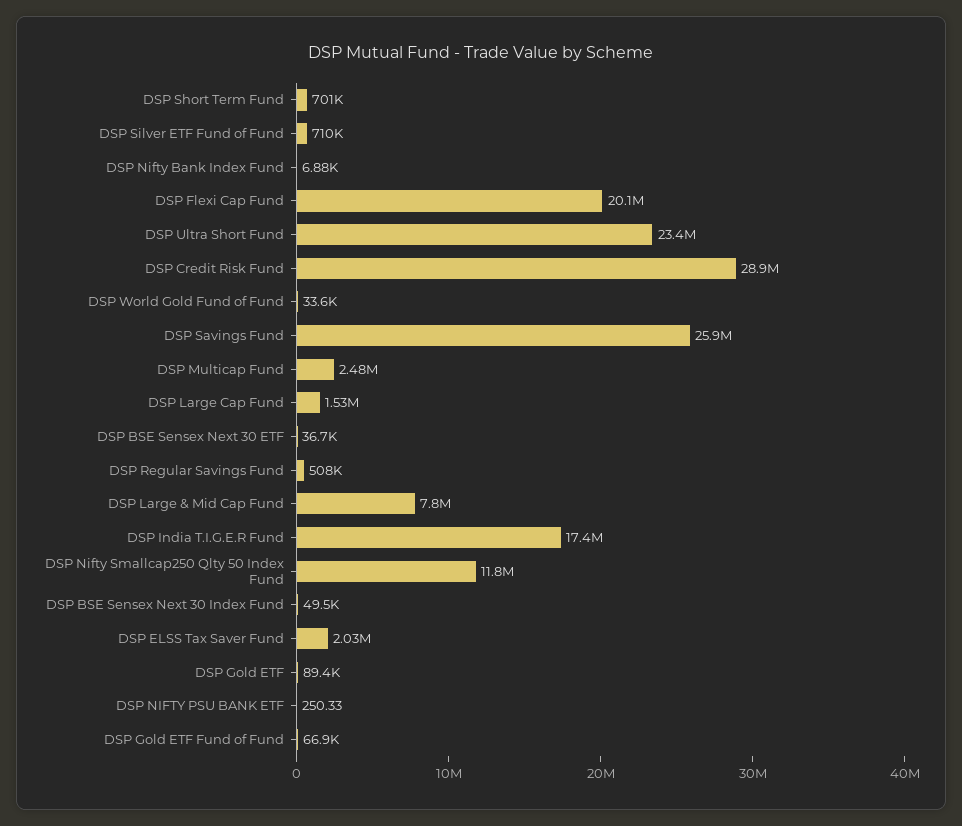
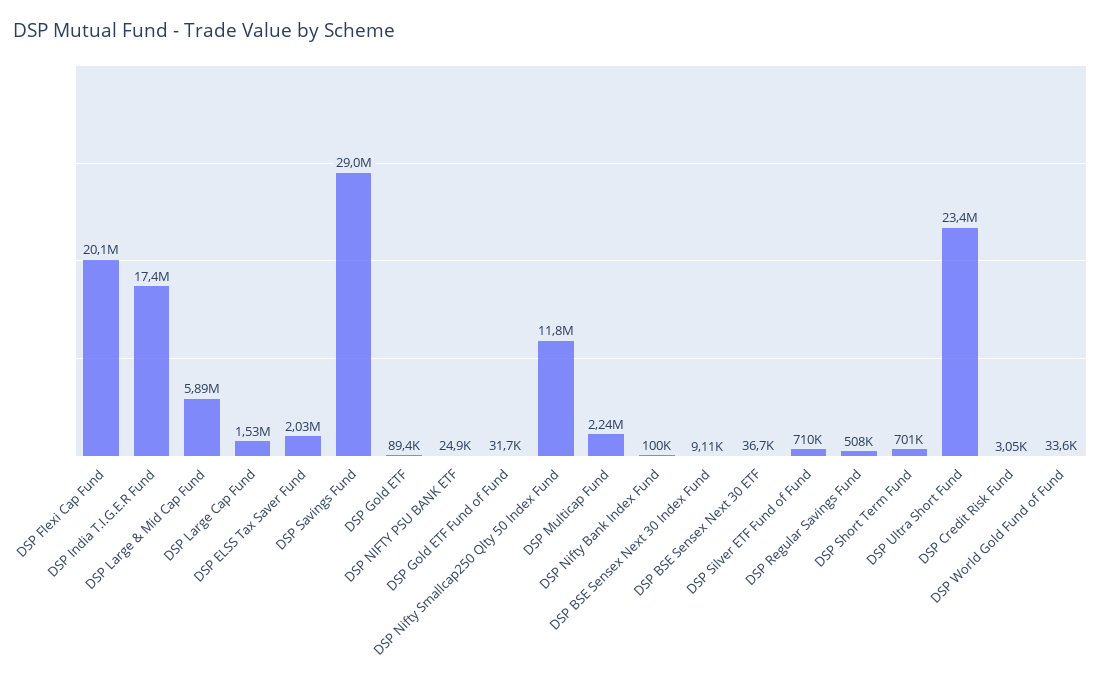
  {
    "DSP Short Term Fund": 701000,
    "DSP Silver ETF Fund of Fund": 710000,
-   "DSP Nifty Bank Index Fund": 6880,
+   "DSP Nifty Bank Index Fund": 100000,
    "DSP Flexi Cap Fund": 20100000,
    "DSP Ultra Short Fund": 23400000,
-   "DSP Credit Risk Fund": 28900000,
+   "DSP Credit Risk Fund": 3050,
    "DSP World Gold Fund of Fund": 33600,
-   "DSP Savings Fund": 25900000,
+   "DSP Savings Fund": 29000000,
-   "DSP Multicap Fund": 2480000,
+   "DSP Multicap Fund": 2240000,
    "DSP Large Cap Fund": 1530000,
    "DSP BSE Sensex Next 30 ETF": 36700,
    "DSP Regular Savings Fund": 508000,
-   "DSP Large & Mid Cap Fund": 7800000,
+   "DSP Large & Mid Cap Fund": 5890000,
    "DSP India T.I.G.E.R Fund": 17400000,
    "DSP Nifty Smallcap250 Qlty 50 Index Fund": 11800000,
-   "DSP BSE Sensex Next 30 Index Fund": 49500,
+   "DSP BSE Sensex Next 30 Index Fund": 9110,
    "DSP ELSS Tax Saver Fund": 2030000,
    "DSP Gold ETF": 89400,
-   "DSP NIFTY PSU BANK ETF": 250.33,
+   "DSP NIFTY PSU BANK ETF": 24900,
-   "DSP Gold ETF Fund of Fund": 66900
+   "DSP Gold ETF Fund of Fund": 31700
  }

